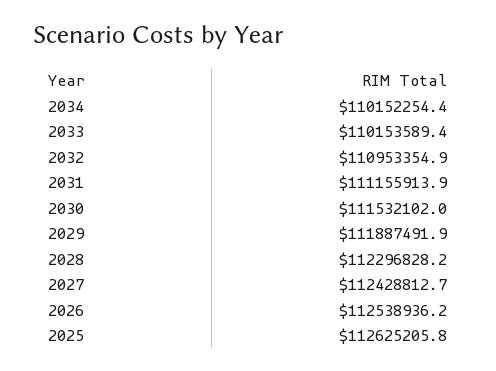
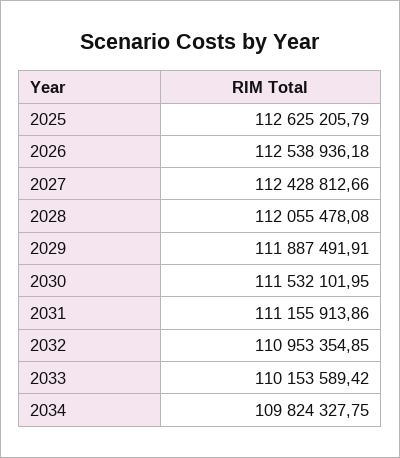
  {
-   "2034": 110152254.4,
+   "2034": 109824327.75,
    "2033": 110153589.42,
    "2032": 110953354.85,
    "2031": 111155913.86,
    "2030": 111532101.95,
    "2029": 111887491.91,
-   "2028": 112296828.2,
+   "2028": 112055478.08,
    "2027": 112428812.66,
    "2026": 112538936.18,
    "2025": 112625205.79
  }

